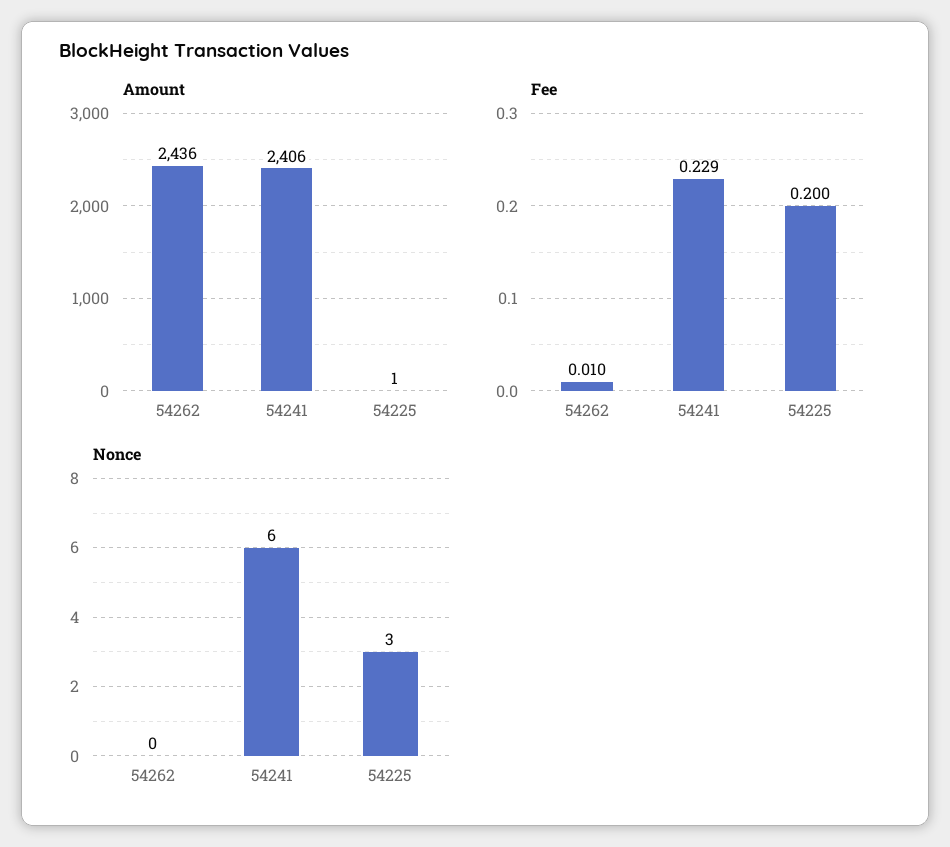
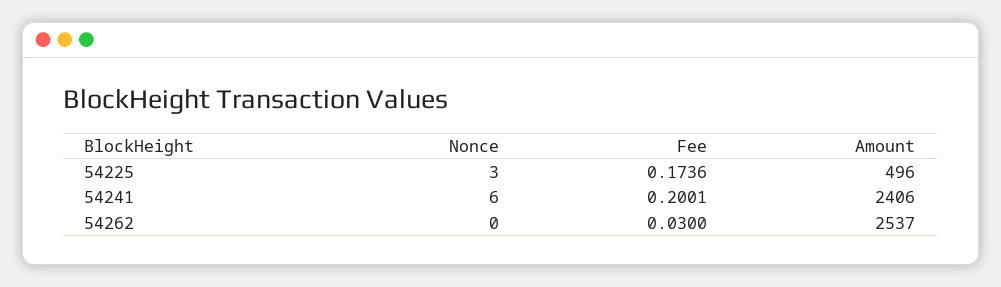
  {
    "Amount": {
-     "54262": 2436,
+     "54262": 2537,
      "54241": 2406,
-     "54225": 1
+     "54225": 496
    },
    "Fee": {
-     "54262": 0.01,
+     "54262": 0.03,
-     "54241": 0.229,
+     "54241": 0.2001,
-     "54225": 0.2
+     "54225": 0.1736
    },
    "Nonce": {
      "54262": 0,
      "54241": 6,
      "54225": 3
    }
  }

